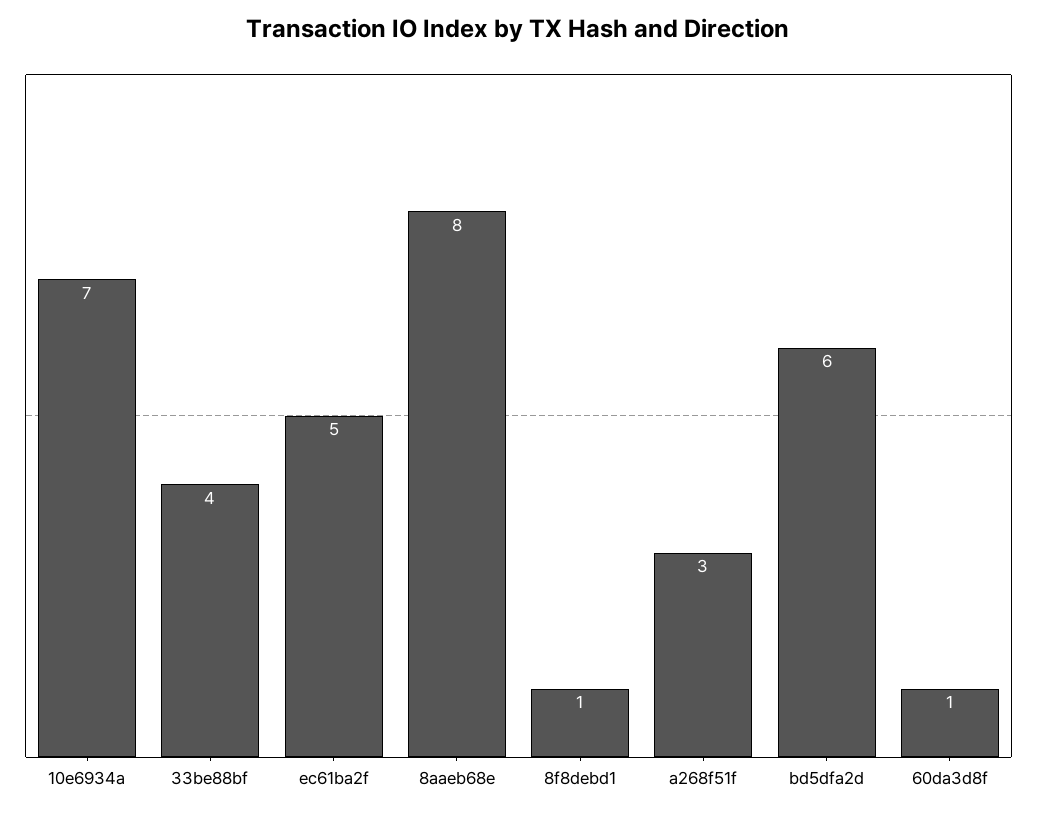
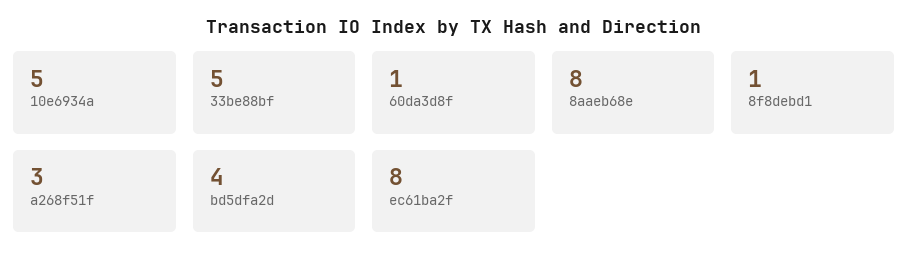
  {
-   "10e6934a": 7,
+   "10e6934a": 5,
-   "33be88bf": 4,
+   "33be88bf": 5,
-   "ec61ba2f": 5,
+   "ec61ba2f": 8,
    "8aaeb68e": 8,
    "8f8debd1": 1,
    "a268f51f": 3,
-   "bd5dfa2d": 6,
+   "bd5dfa2d": 4,
    "60da3d8f": 1
  }

